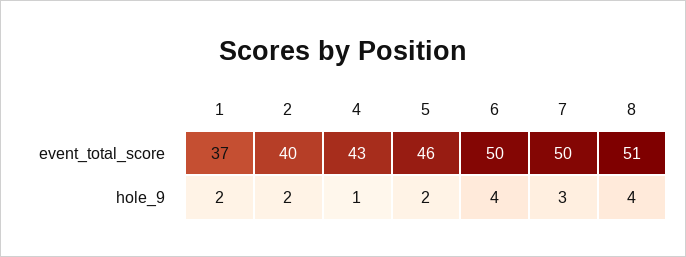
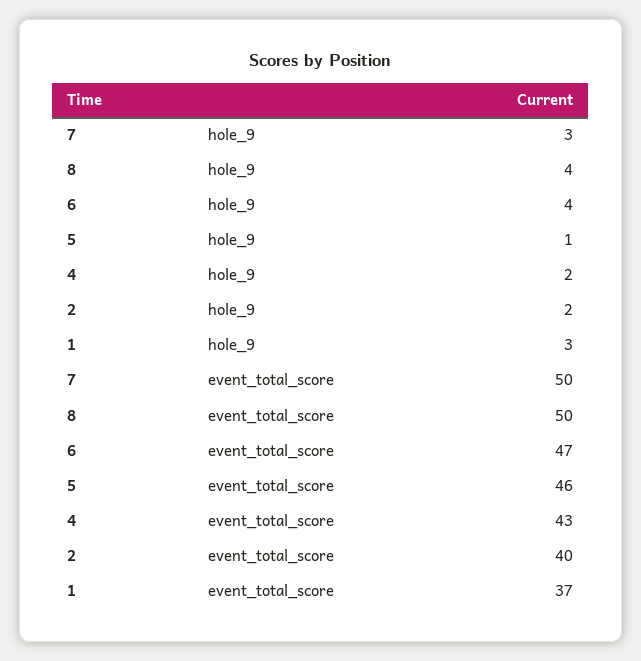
  {
    "1": {
      "event_total_score": 37,
-     "hole_9": 2
+     "hole_9": 3
    },
    "2": {
      "event_total_score": 40,
      "hole_9": 2
    },
    "4": {
      "event_total_score": 43,
-     "hole_9": 1
+     "hole_9": 2
    },
    "5": {
      "event_total_score": 46,
-     "hole_9": 2
+     "hole_9": 1
    },
    "6": {
-     "event_total_score": 50,
+     "event_total_score": 47,
      "hole_9": 4
    },
    "7": {
      "event_total_score": 50,
      "hole_9": 3
    },
    "8": {
-     "event_total_score": 51,
+     "event_total_score": 50,
      "hole_9": 4
    }
  }

